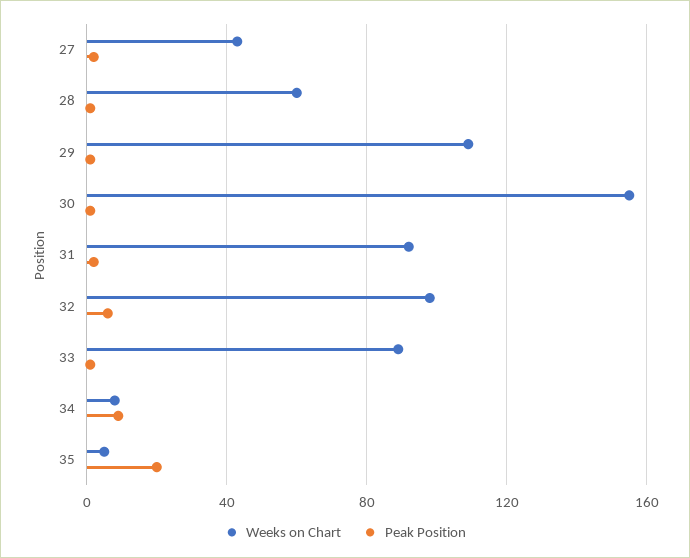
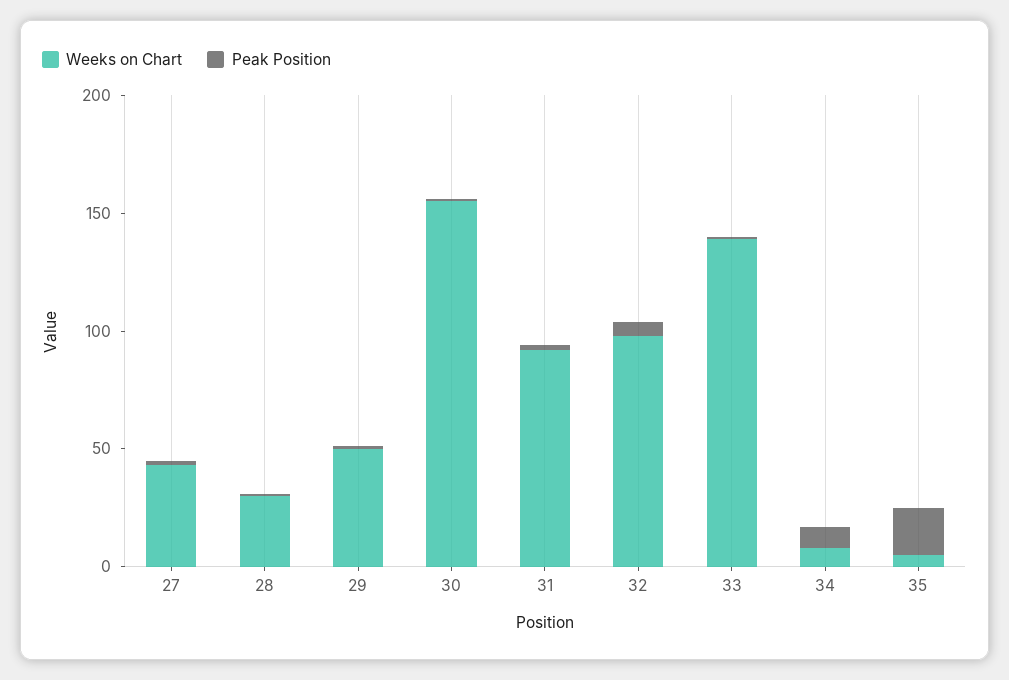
  {
    "Weeks on Chart": {
      "27": 45,
-     "28": 60,
+     "28": 30,
-     "29": 110,
+     "29": 50,
      "30": 155,
      "31": 90,
      "32": 100,
-     "33": 90,
+     "33": 140,
      "34": 10,
      "35": 5
    },
    "Peak Position": {
      "27": 0,
      "28": 0,
      "29": 0,
      "30": 0,
      "31": 0,
      "32": 5,
      "33": 0,
      "34": 10,
      "35": 20
    }
  }

